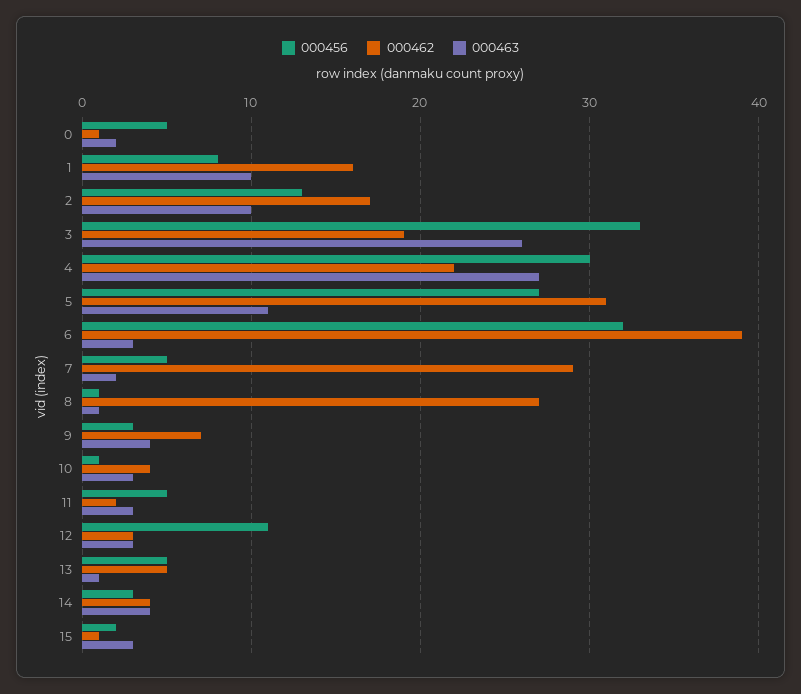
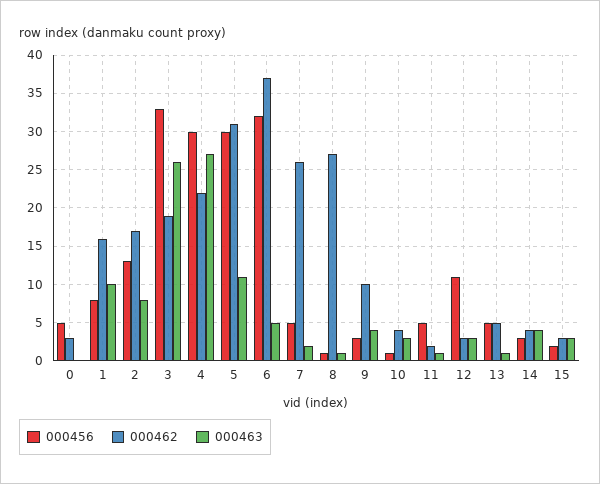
  {
    "000456": {
      "0": 5,
      "1": 8,
      "2": 13,
      "3": 33,
      "4": 30,
-     "5": 27,
+     "5": 30,
      "6": 32,
      "7": 5,
      "8": 1,
      "9": 3,
      "10": 1,
      "11": 5,
      "12": 11,
      "13": 5,
      "14": 3,
      "15": 2
    },
    "000462": {
-     "0": 1,
+     "0": 3,
      "1": 16,
      "2": 17,
      "3": 19,
      "4": 22,
      "5": 31,
-     "6": 39,
+     "6": 37,
-     "7": 29,
+     "7": 26,
      "8": 27,
-     "9": 7,
+     "9": 10,
      "10": 4,
      "11": 2,
      "12": 3,
      "13": 5,
      "14": 4,
-     "15": 1
+     "15": 3
    },
    "000463": {
-     "0": 2,
+     "0": 0,
      "1": 10,
-     "2": 10,
+     "2": 8,
      "3": 26,
      "4": 27,
      "5": 11,
-     "6": 3,
+     "6": 5,
      "7": 2,
      "8": 1,
      "9": 4,
      "10": 3,
-     "11": 3,
+     "11": 1,
      "12": 3,
      "13": 1,
      "14": 4,
      "15": 3
    }
  }

